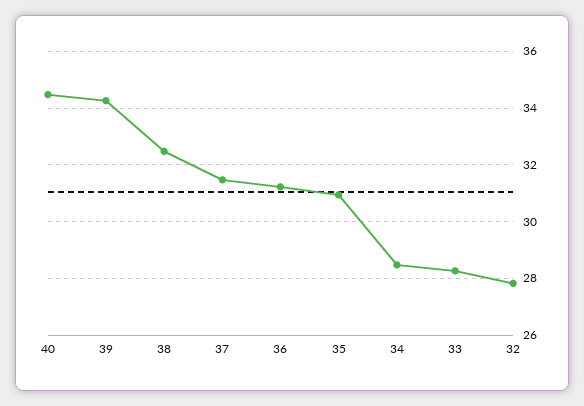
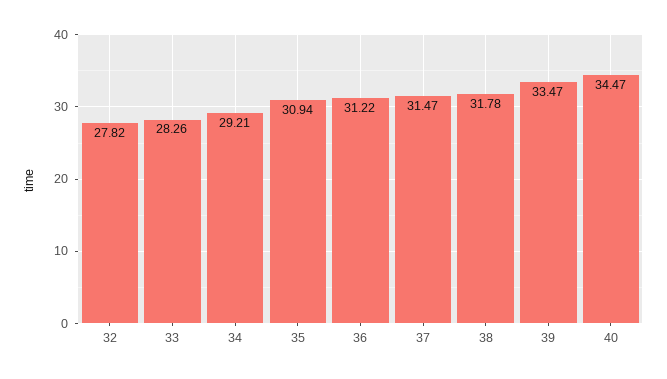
  {
    "40": 34.47,
-   "39": 34.25,
+   "39": 33.47,
-   "38": 32.5,
+   "38": 31.78,
    "37": 31.47,
    "36": 31.22,
    "35": 30.94,
-   "34": 28.5,
+   "34": 29.21,
    "33": 28.26,
    "32": 27.82
  }

